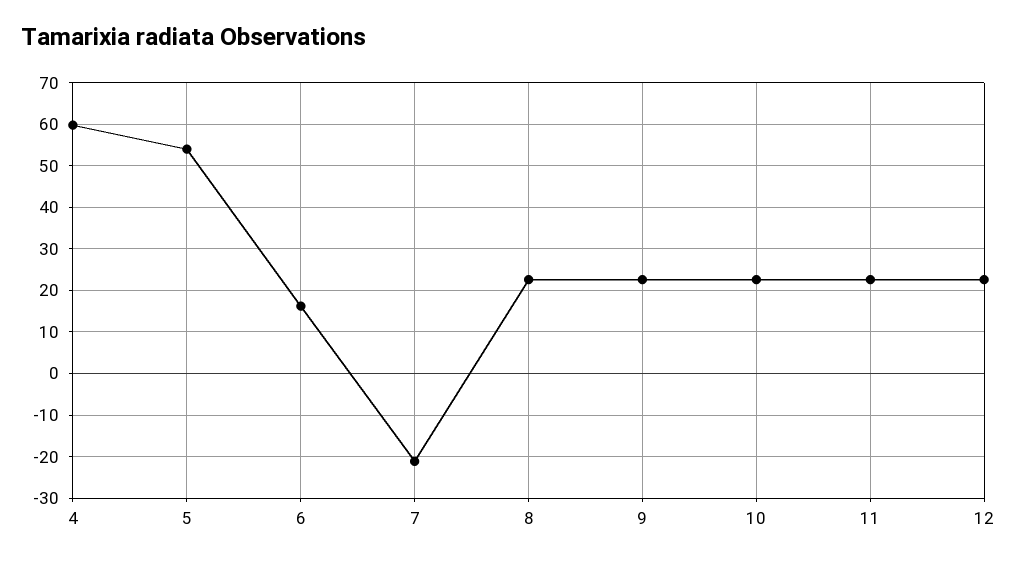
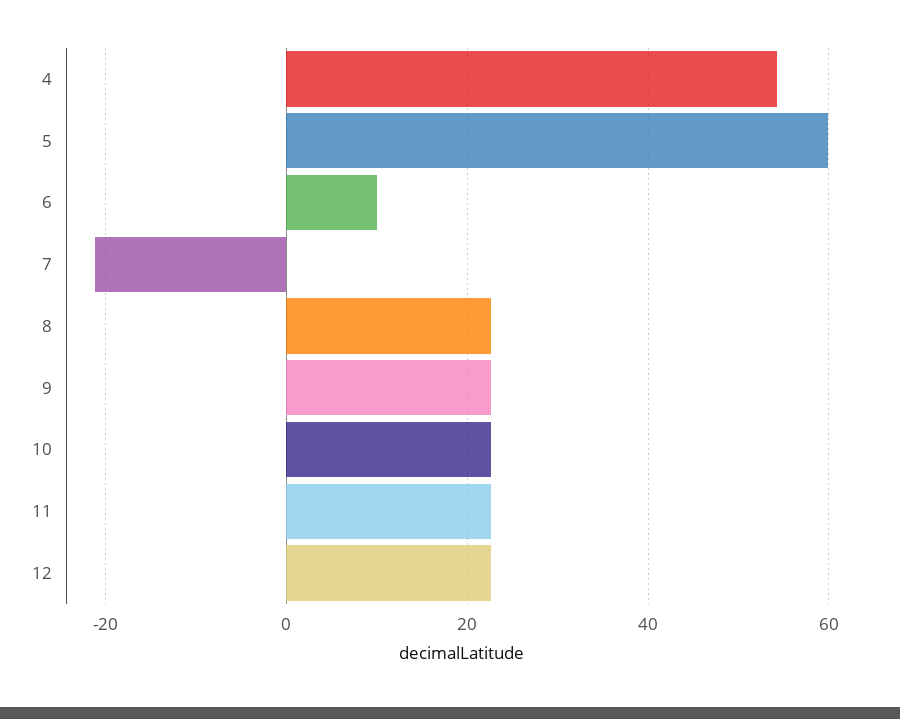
  {
-   "4": 60,
+   "4": 54,
-   "5": 54,
+   "5": 60,
-   "6": 16,
+   "6": 10,
    "7": -22,
    "8": 22,
    "9": 22,
    "10": 22,
    "11": 22,
    "12": 22
  }

